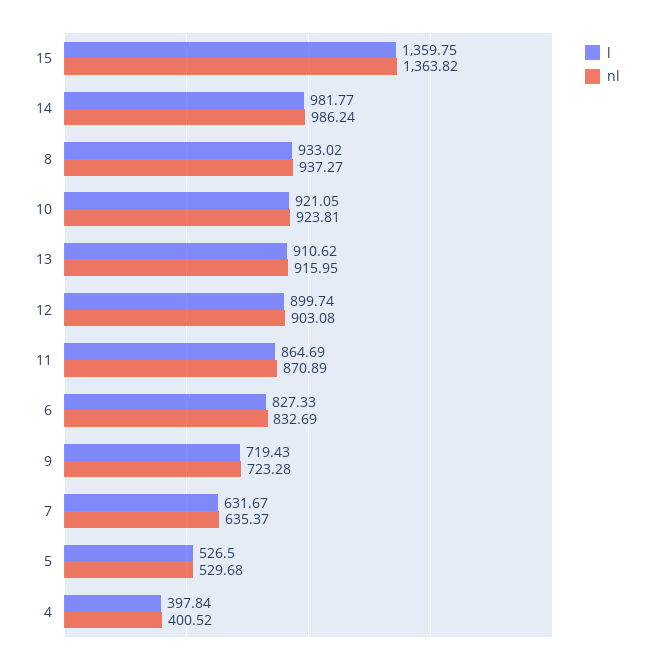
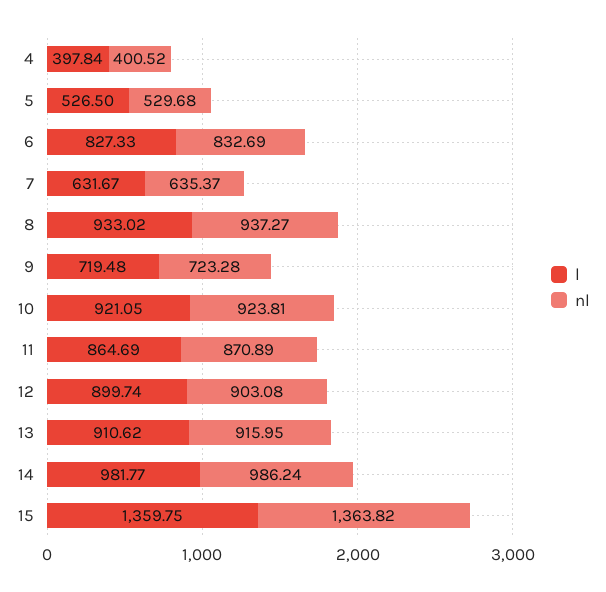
  {
    "l": {
      "15": 1359.75,
      "14": 981.77,
      "8": 933.02,
      "10": 921.05,
      "13": 910.62,
      "12": 899.74,
      "11": 864.69,
      "6": 827.33,
-     "9": 719.43,
+     "9": 719.48,
      "7": 631.67,
      "5": 526.5,
      "4": 397.84
    },
    "nl": {
      "15": 1363.82,
      "14": 986.24,
      "8": 937.27,
      "10": 923.81,
      "13": 915.95,
      "12": 903.08,
      "11": 870.89,
      "6": 832.69,
      "9": 723.28,
      "7": 635.37,
      "5": 529.68,
      "4": 400.52
    }
  }

